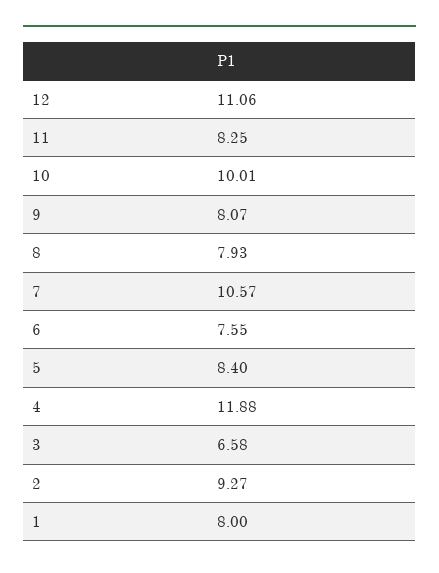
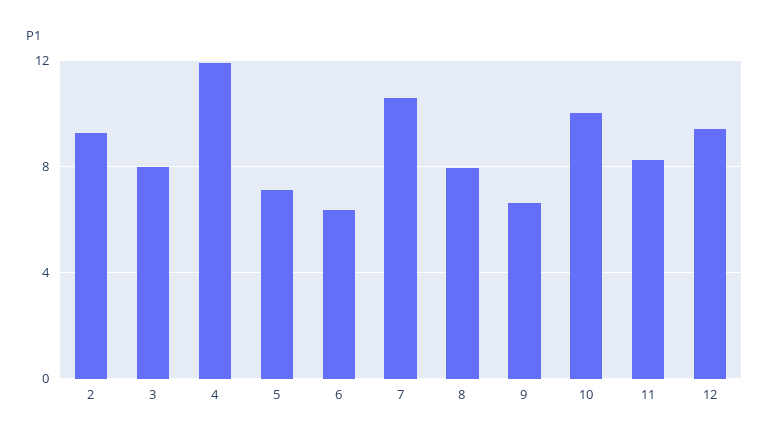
  {
-   "12": 11.06,
+   "12": 9.5,
    "11": 8.25,
    "10": 10.01,
-   "9": 8.07,
+   "9": 6.5,
    "8": 7.93,
    "7": 10.57,
-   "6": 7.55,
+   "6": 6.5,
-   "5": 8.4,
+   "5": 7,
    "4": 11.88,
-   "3": 6.58,
+   "3": 8,
-   "2": 9.27,
+   "2": 9.27
-   "1": 8
  }

